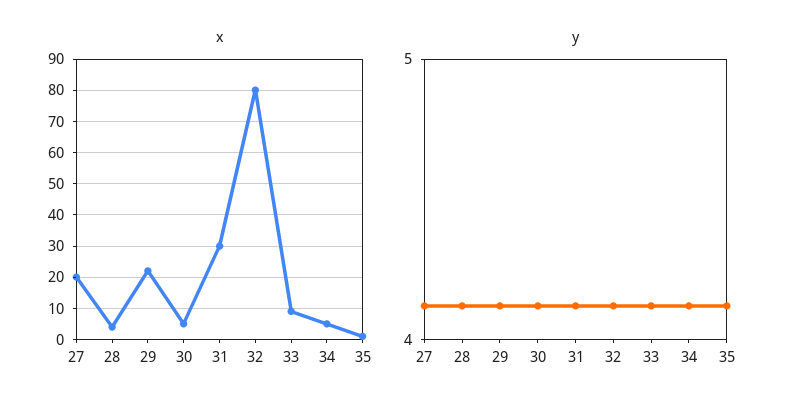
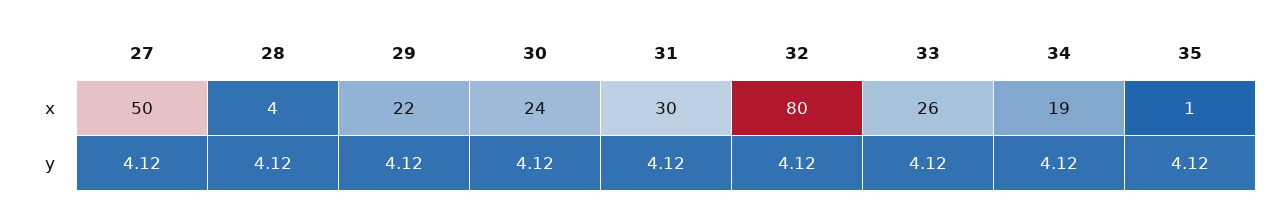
  {
    "x": {
-     "27": 20,
+     "27": 50,
      "28": 4,
      "29": 22,
-     "30": 5,
+     "30": 24,
      "31": 30,
      "32": 80,
-     "33": 10,
+     "33": 26,
-     "34": 5,
+     "34": 19,
      "35": 1
    },
    "y": {
      "27": 4.12,
      "28": 4.12,
      "29": 4.12,
      "30": 4.12,
      "31": 4.12,
      "32": 4.12,
      "33": 4.12,
      "34": 4.12,
      "35": 4.12
    }
  }

